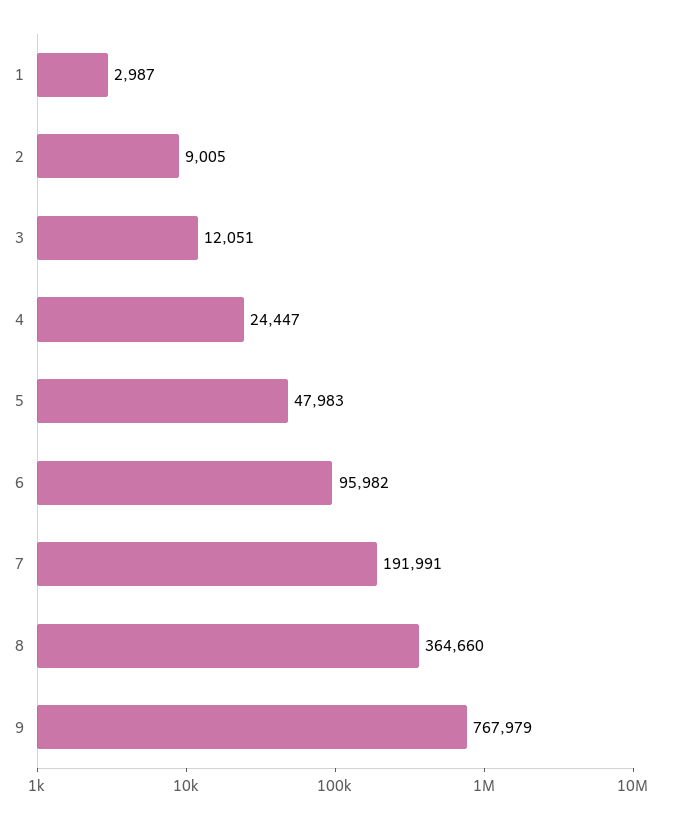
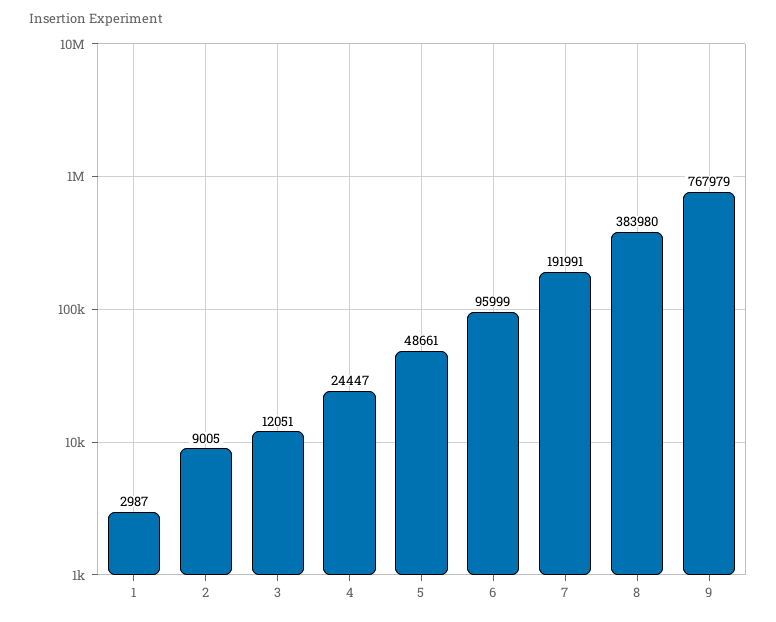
  {
    "1": 2987,
    "2": 9005,
    "3": 12051,
    "4": 24447,
-   "5": 47983,
+   "5": 48661,
-   "6": 95982,
+   "6": 95999,
    "7": 191991,
-   "8": 364660,
+   "8": 383980,
    "9": 767979
  }

